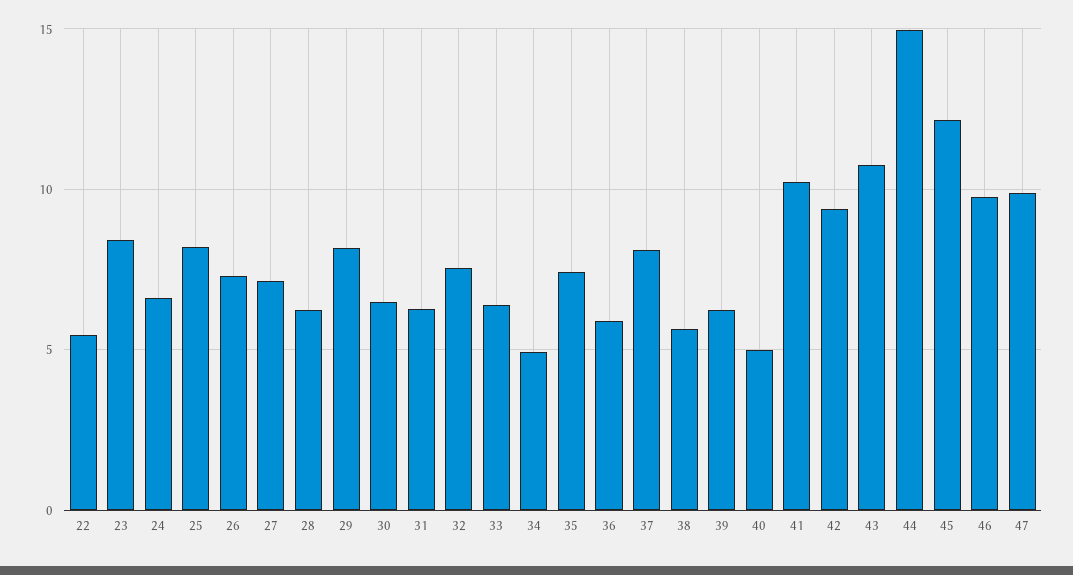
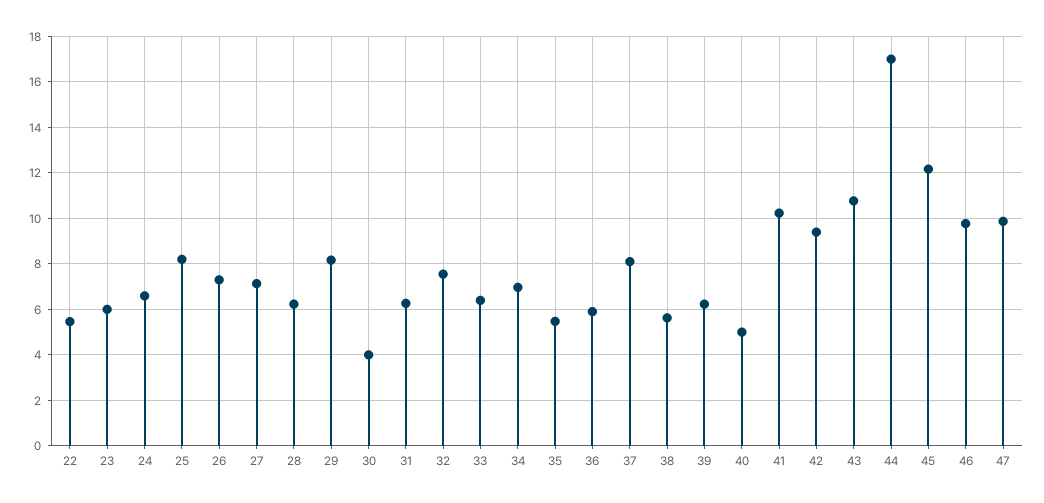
  {
    "22": 5.5,
-   "23": 8.5,
+   "23": 6,
    "24": 6.5,
    "25": 8,
    "26": 7.5,
    "27": 7,
    "28": 6,
    "29": 8,
-   "30": 6.5,
+   "30": 4,
    "31": 6.5,
    "32": 7.5,
    "33": 6.5,
-   "34": 5,
+   "34": 7,
-   "35": 7.5,
+   "35": 5.5,
    "36": 6,
    "37": 8,
    "38": 5.5,
    "39": 6,
    "40": 5,
    "41": 10,
    "42": 9.5,
    "43": 11,
-   "44": 15,
+   "44": 17,
    "45": 12,
    "46": 10,
    "47": 10
  }

